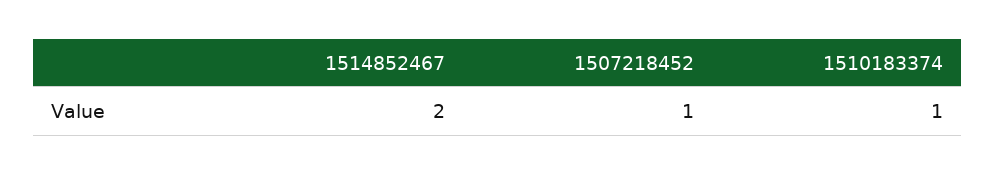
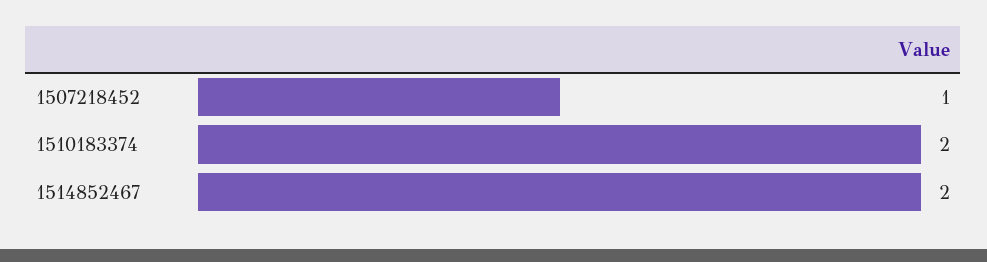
  {
    "1514852467": 2,
    "1507218452": 1,
-   "1510183374": 1
+   "1510183374": 2
  }

